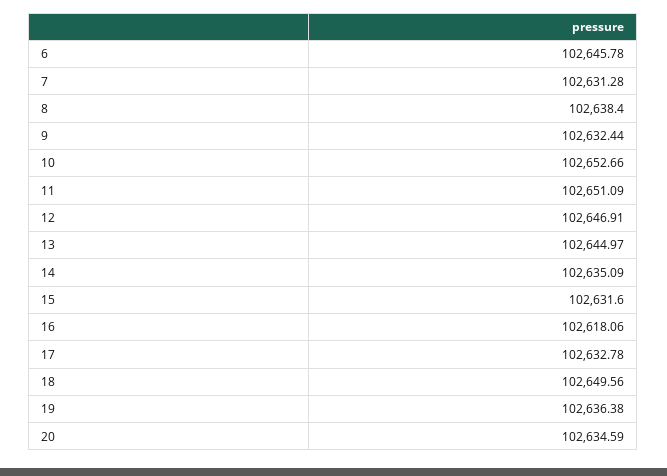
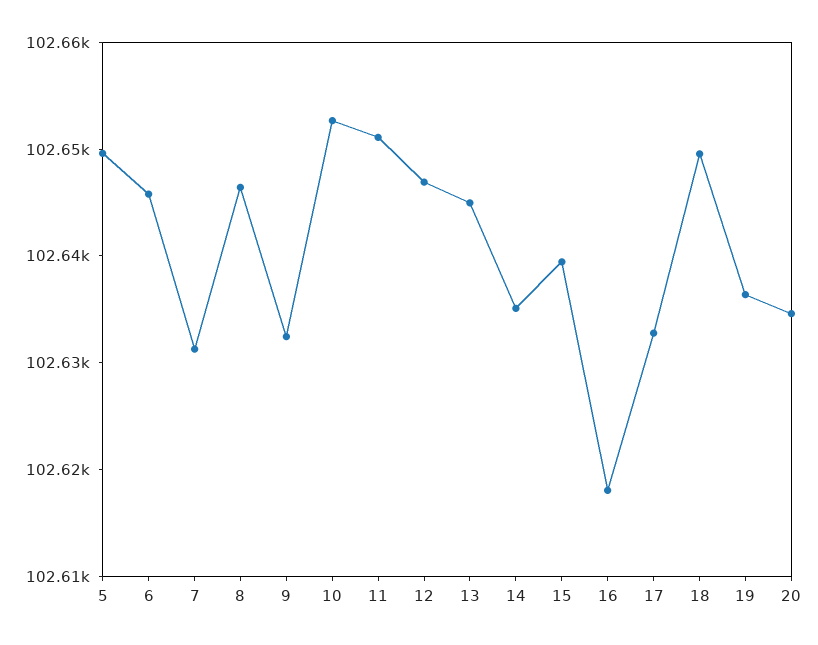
  {
    "6": 102645.78,
    "7": 102631.28,
-   "8": 102638.4,
+   "8": 102646,
    "9": 102632.44,
    "10": 102652.66,
    "11": 102651.09,
    "12": 102646.91,
    "13": 102644.97,
    "14": 102635.09,
-   "15": 102631.6,
+   "15": 102640,
    "16": 102618.06,
    "17": 102632.78,
    "18": 102649.56,
    "19": 102636.38,
-   "20": 102634.59
+   "20": 102634.59,
+   "5": 102650
  }

